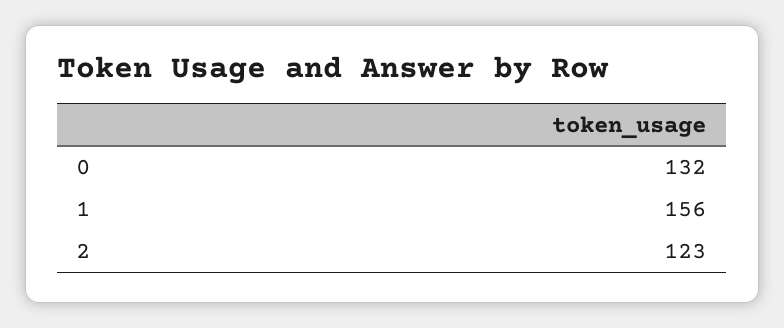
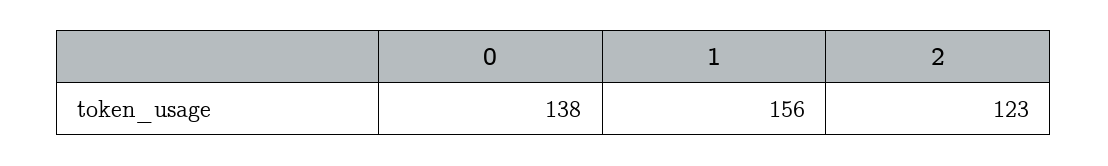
  {
-   "0": 132,
+   "0": 138,
    "1": 156,
    "2": 123
  }

